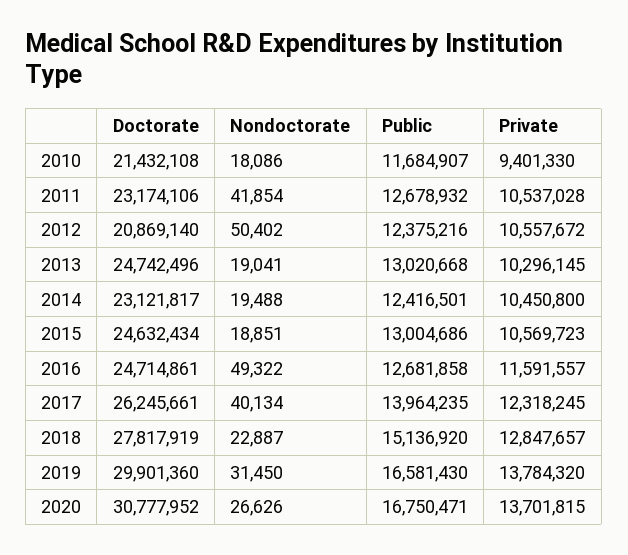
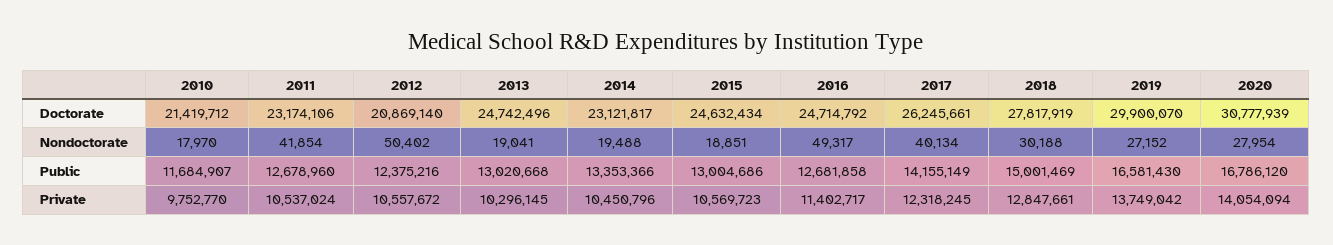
  {
    "Doctorate": {
-     "2010": 21432108,
+     "2010": 21419712,
      "2011": 23174106,
      "2012": 20869140,
      "2013": 24742496,
      "2014": 23121817,
      "2015": 24632434,
-     "2016": 24714861,
+     "2016": 24714792,
      "2017": 26245661,
      "2018": 27817919,
-     "2019": 29901360,
+     "2019": 29900070,
-     "2020": 30777952
+     "2020": 30777939
    },
    "Nondoctorate": {
-     "2010": 18086,
+     "2010": 17970,
      "2011": 41854,
      "2012": 50402,
      "2013": 19041,
      "2014": 19488,
      "2015": 18851,
-     "2016": 49322,
+     "2016": 49317,
      "2017": 40134,
-     "2018": 22887,
+     "2018": 30188,
-     "2019": 31450,
+     "2019": 27152,
-     "2020": 26626
+     "2020": 27954
    },
    "Public": {
      "2010": 11684907,
-     "2011": 12678932,
+     "2011": 12678960,
      "2012": 12375216,
      "2013": 13020668,
-     "2014": 12416501,
+     "2014": 13353366,
      "2015": 13004686,
      "2016": 12681858,
-     "2017": 13964235,
+     "2017": 14155149,
-     "2018": 15136920,
+     "2018": 15001469,
      "2019": 16581430,
-     "2020": 16750471
+     "2020": 16786120
    },
    "Private": {
-     "2010": 9401330,
+     "2010": 9752770,
-     "2011": 10537028,
+     "2011": 10537024,
      "2012": 10557672,
      "2013": 10296145,
-     "2014": 10450800,
+     "2014": 10450796,
      "2015": 10569723,
-     "2016": 11591557,
+     "2016": 11402717,
      "2017": 12318245,
-     "2018": 12847657,
+     "2018": 12847661,
-     "2019": 13784320,
+     "2019": 13749042,
-     "2020": 13701815
+     "2020": 14054094
    }
  }

